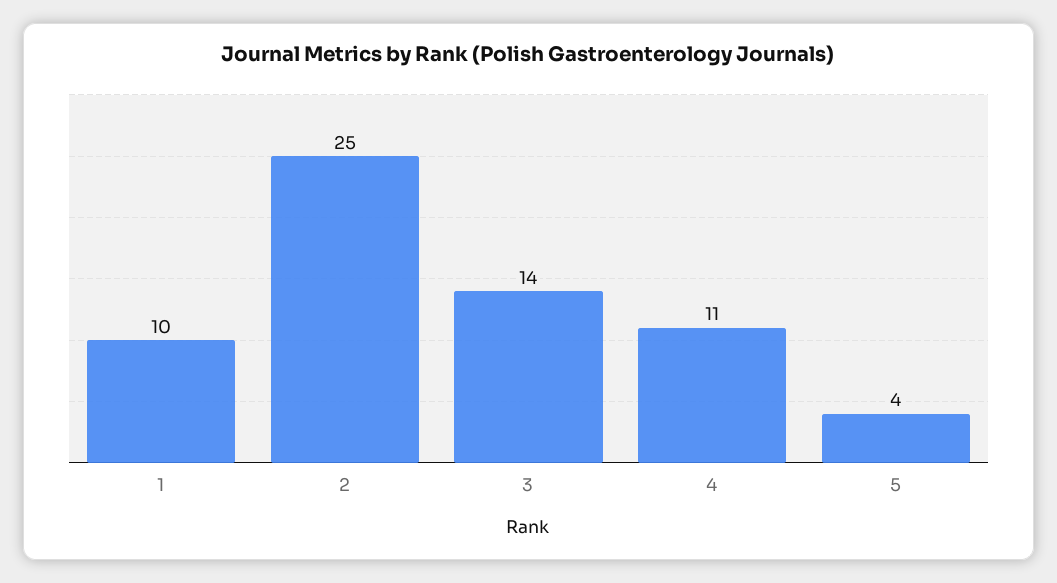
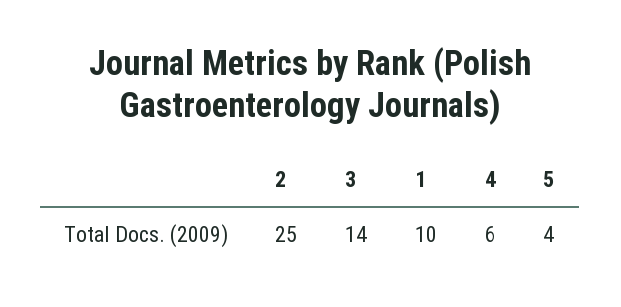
  {
    "1": 10,
    "2": 25,
    "3": 14,
-   "4": 11,
+   "4": 6,
    "5": 4
  }

